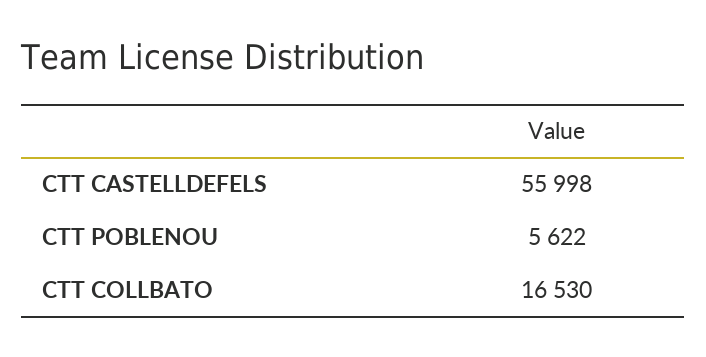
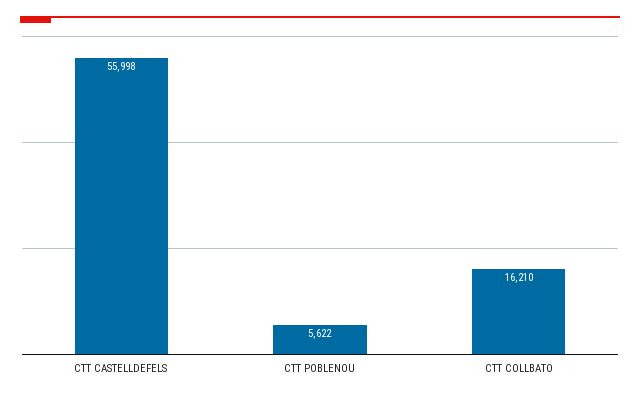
  {
    "CTT CASTELLDEFELS": 55998,
    "CTT POBLENOU": 5622,
-   "CTT COLLBATO": 16530
+   "CTT COLLBATO": 16210
  }

